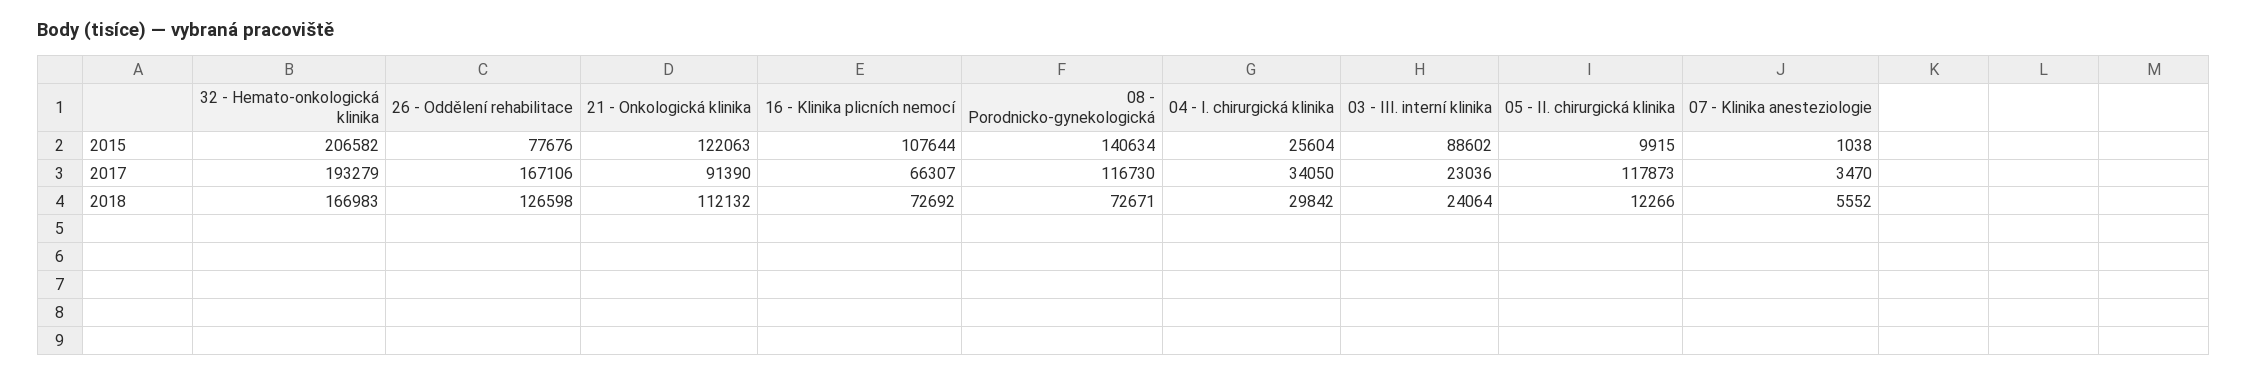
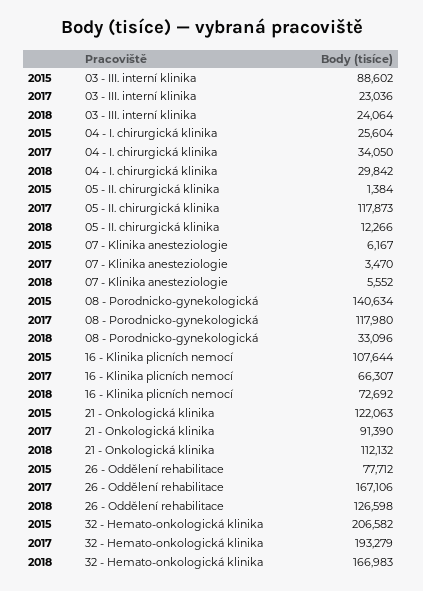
  {
    "32 - Hemato-onkologická klinika": {
      "2015": 206582,
      "2017": 193279,
      "2018": 166983
    },
    "26 - Oddělení rehabilitace": {
-     "2015": 77676,
+     "2015": 77712,
      "2017": 167106,
      "2018": 126598
    },
    "21 - Onkologická klinika": {
      "2015": 122063,
      "2017": 91390,
      "2018": 112132
    },
    "16 - Klinika plicních nemocí": {
      "2015": 107644,
      "2017": 66307,
      "2018": 72692
    },
    "08 - Porodnicko-gynekologická": {
      "2015": 140634,
-     "2017": 116730,
+     "2017": 117980,
-     "2018": 72671
+     "2018": 33096
    },
    "04 - I. chirurgická klinika": {
      "2015": 25604,
      "2017": 34050,
      "2018": 29842
    },
    "03 - III. interní klinika": {
      "2015": 88602,
      "2017": 23036,
      "2018": 24064
    },
    "05 - II. chirurgická klinika": {
-     "2015": 9915,
+     "2015": 1384,
      "2017": 117873,
      "2018": 12266
    },
    "07 - Klinika anesteziologie": {
-     "2015": 1038,
+     "2015": 6167,
      "2017": 3470,
      "2018": 5552
    }
  }

